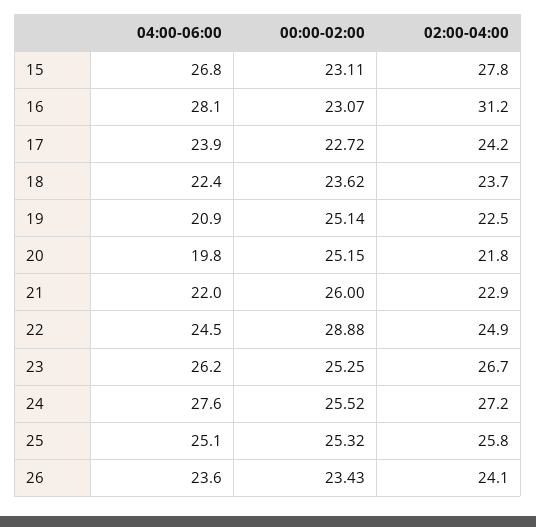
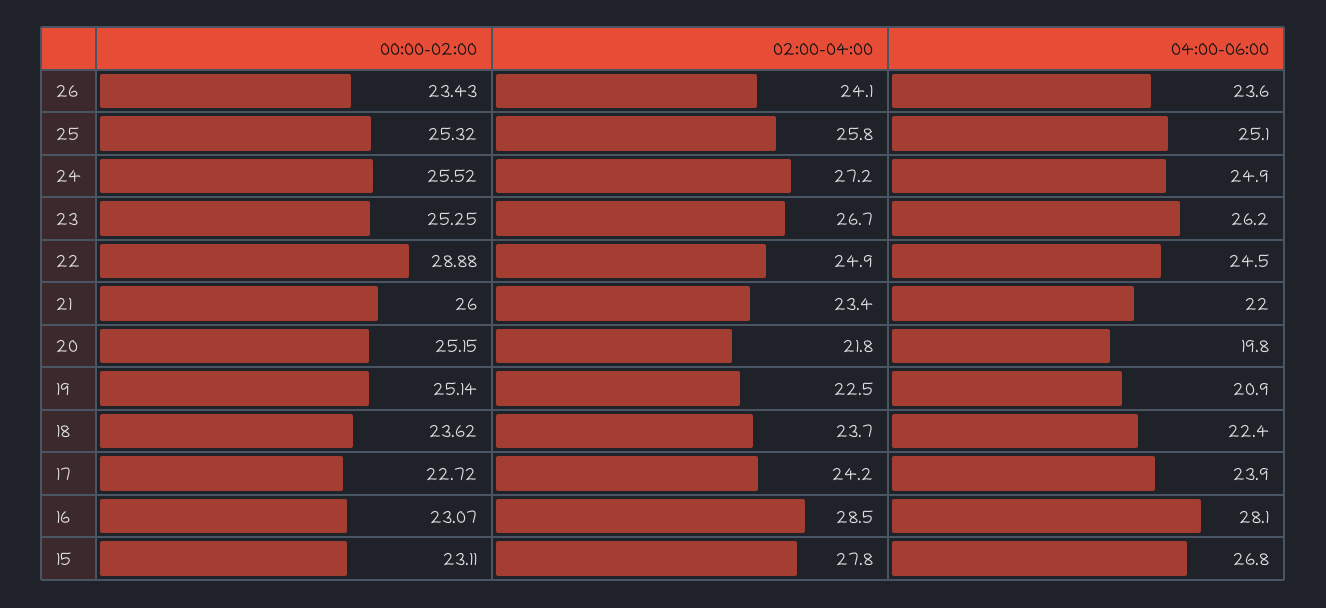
  {
    "04:00-06:00": {
      "15": 26.8,
      "16": 28.1,
      "17": 23.9,
      "18": 22.4,
      "19": 20.9,
      "20": 19.8,
      "21": 22,
      "22": 24.5,
      "23": 26.2,
-     "24": 27.6,
+     "24": 24.9,
      "25": 25.1,
      "26": 23.6
    },
    "00:00-02:00": {
      "15": 23.11,
      "16": 23.07,
      "17": 22.72,
      "18": 23.62,
      "19": 25.14,
      "20": 25.15,
      "21": 26,
      "22": 28.88,
      "23": 25.25,
      "24": 25.52,
      "25": 25.32,
      "26": 23.43
    },
    "02:00-04:00": {
      "15": 27.8,
-     "16": 31.2,
+     "16": 28.5,
      "17": 24.2,
      "18": 23.7,
      "19": 22.5,
      "20": 21.8,
-     "21": 22.9,
+     "21": 23.4,
      "22": 24.9,
      "23": 26.7,
      "24": 27.2,
      "25": 25.8,
      "26": 24.1
    }
  }

